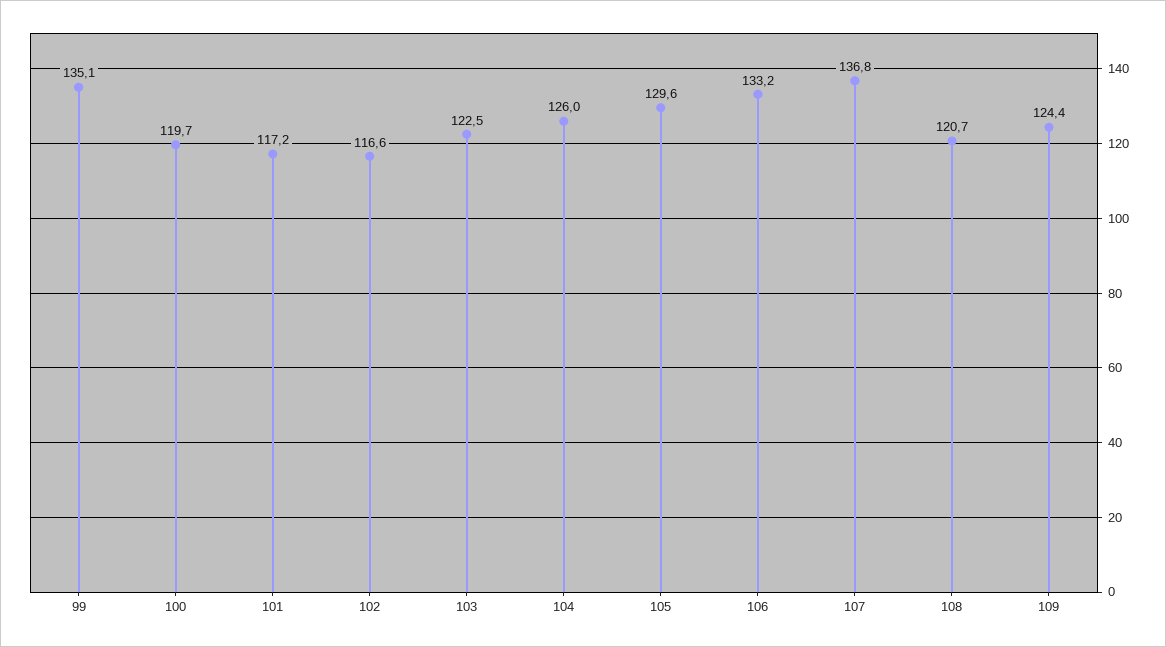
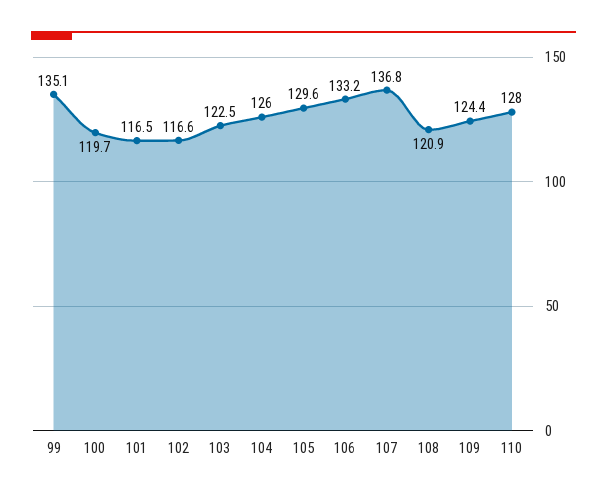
  {
    "99": 135.1,
    "100": 119.7,
-   "101": 117.2,
+   "101": 116.5,
    "102": 116.6,
    "103": 122.5,
    "104": 126,
    "105": 129.6,
    "106": 133.2,
    "107": 136.8,
-   "108": 120.7,
+   "108": 120.9,
-   "109": 124.4
+   "109": 124.4,
+   "110": 128
  }

